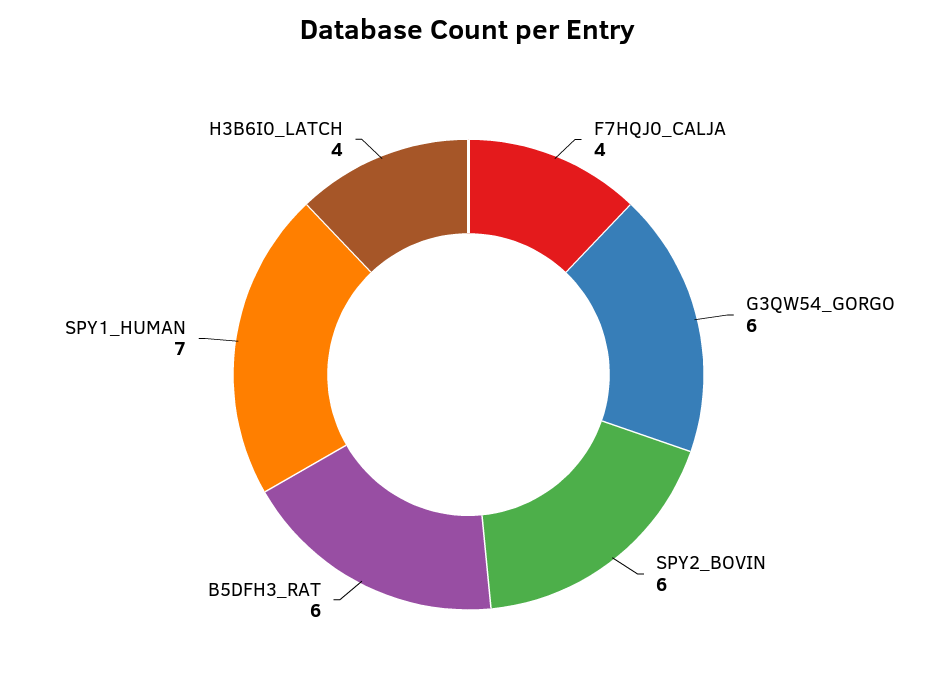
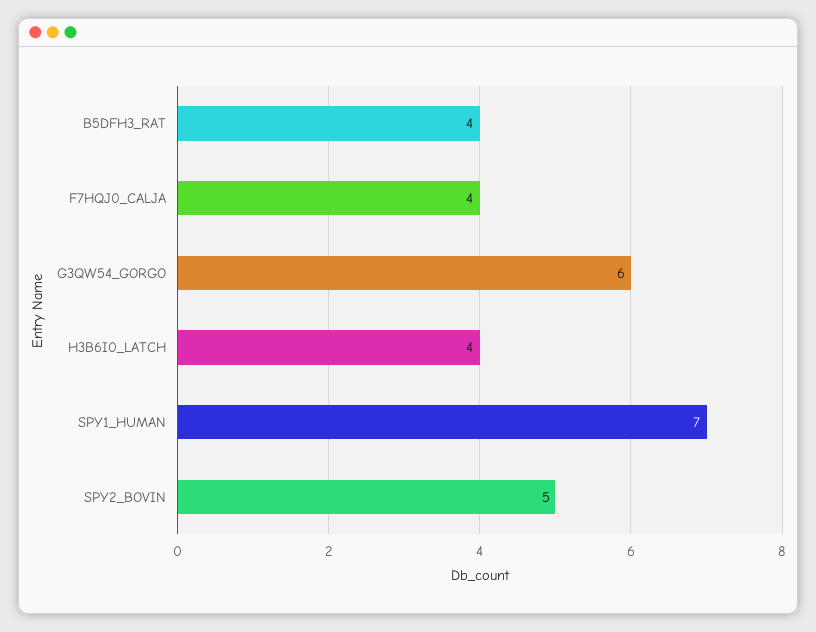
  {
    "F7HQJ0_CALJA": 4,
    "G3QW54_GORGO": 6,
-   "SPY2_BOVIN": 6,
+   "SPY2_BOVIN": 5,
-   "B5DFH3_RAT": 6,
+   "B5DFH3_RAT": 4,
    "SPY1_HUMAN": 7,
    "H3B6I0_LATCH": 4
  }

